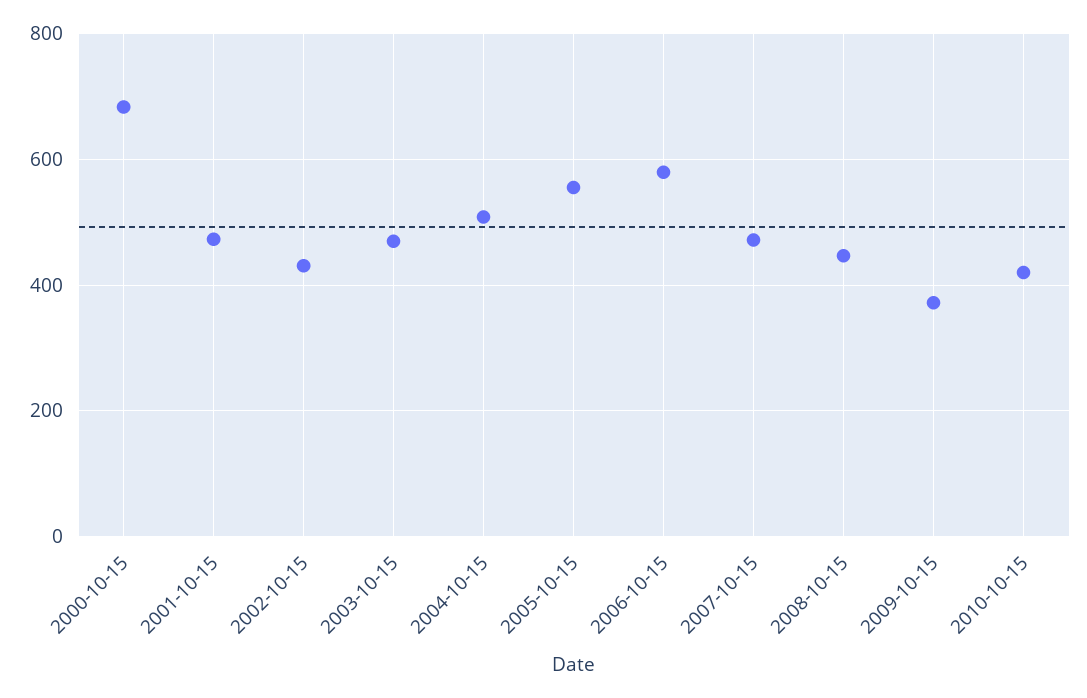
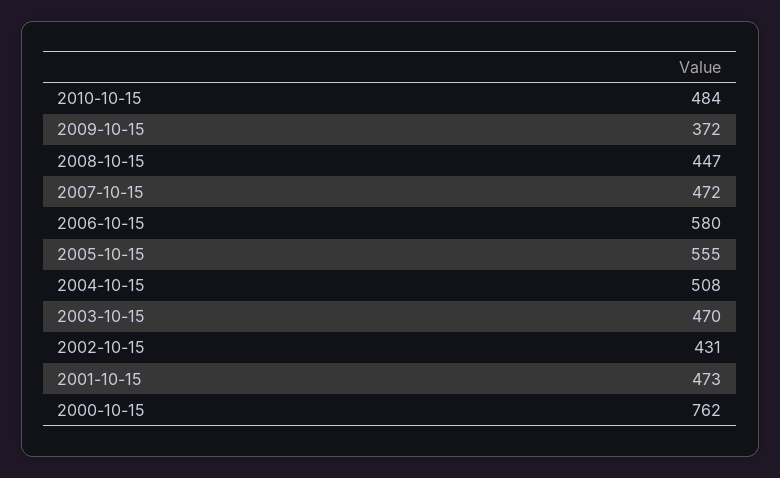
  {
-   "2000-10-15": 680,
+   "2000-10-15": 762,
    "2001-10-15": 473,
    "2002-10-15": 431,
    "2003-10-15": 470,
    "2004-10-15": 508,
    "2005-10-15": 555,
    "2006-10-15": 580,
    "2007-10-15": 472,
    "2008-10-15": 447,
    "2009-10-15": 372,
-   "2010-10-15": 420
+   "2010-10-15": 484
  }

